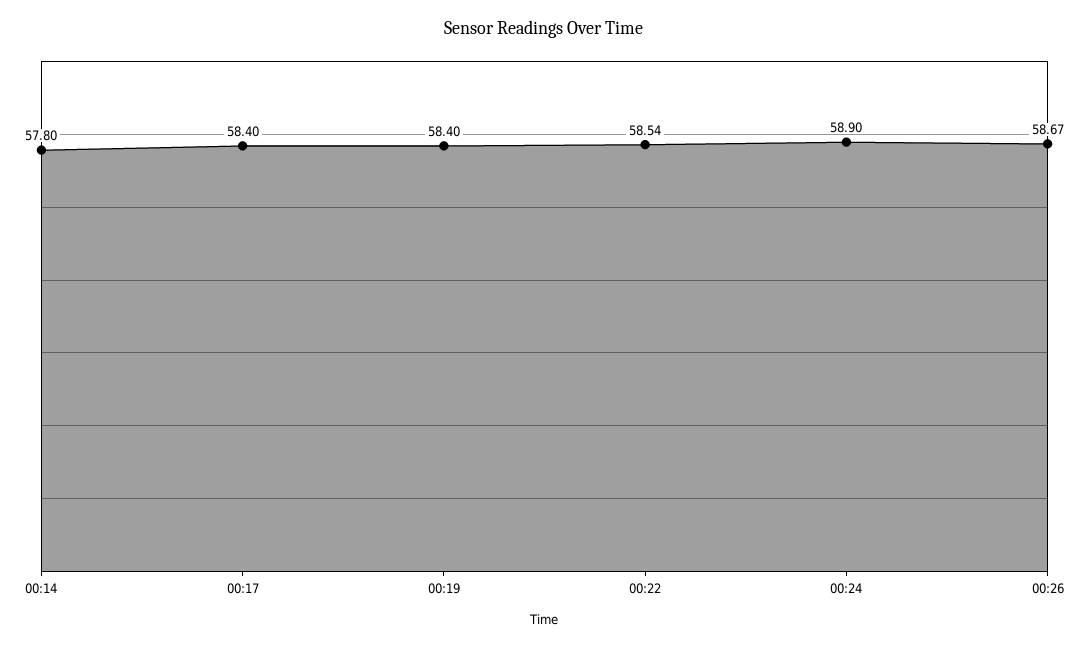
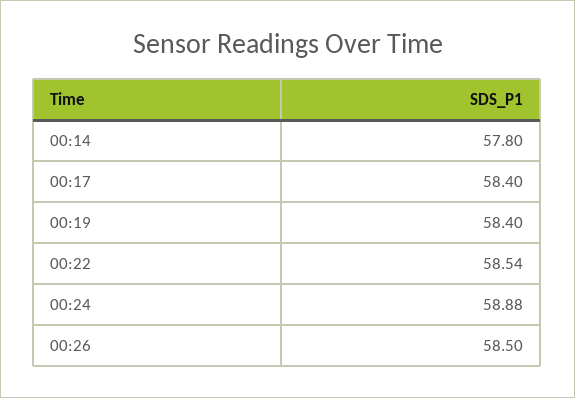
  {
    "00:14": 57.8,
    "00:17": 58.4,
    "00:19": 58.4,
    "00:22": 58.54,
-   "00:24": 58.9,
+   "00:24": 58.88,
-   "00:26": 58.67
+   "00:26": 58.5
  }

